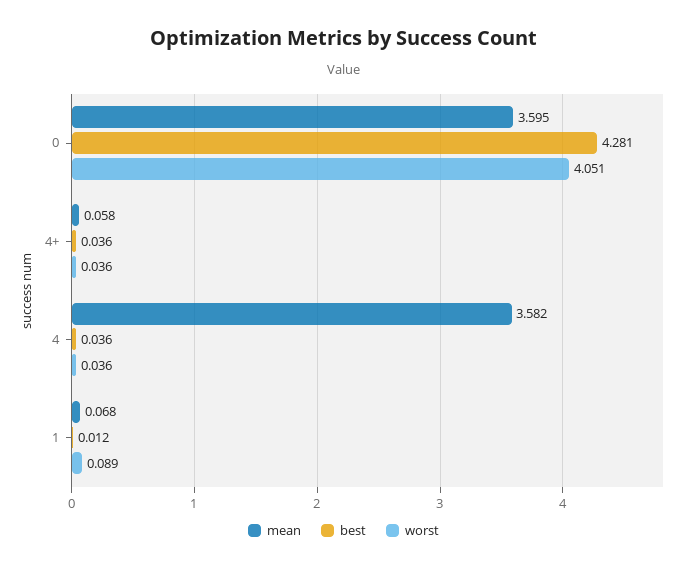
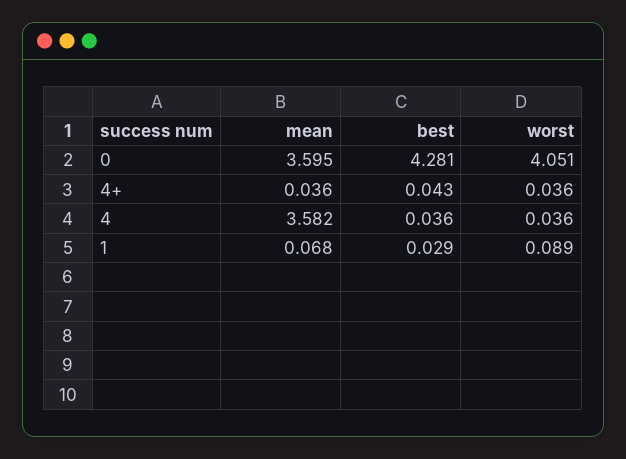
  {
    "mean": {
      "0": 3.595,
-     "4+": 0.058,
+     "4+": 0.036,
      "4": 3.582,
      "1": 0.068
    },
    "best": {
      "0": 4.281,
-     "4+": 0.036,
+     "4+": 0.043,
      "4": 0.036,
-     "1": 0.012
+     "1": 0.029
    },
    "worst": {
      "0": 4.051,
      "4+": 0.036,
      "4": 0.036,
      "1": 0.089
    }
  }

